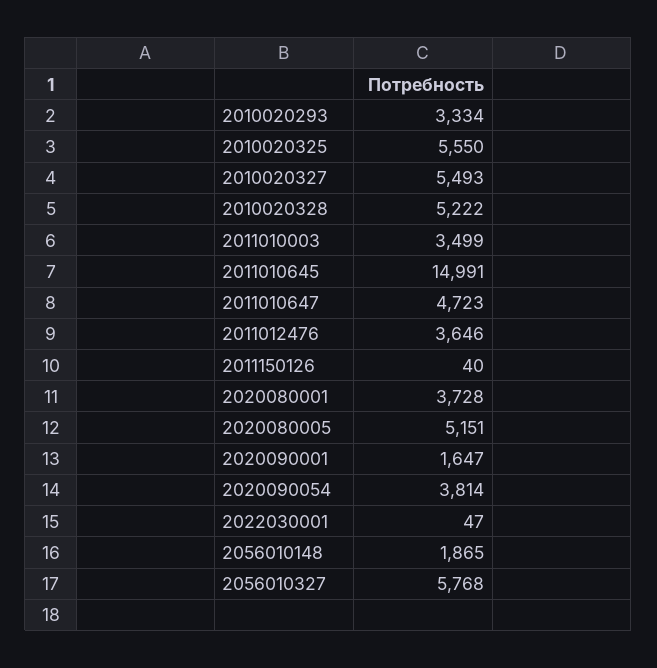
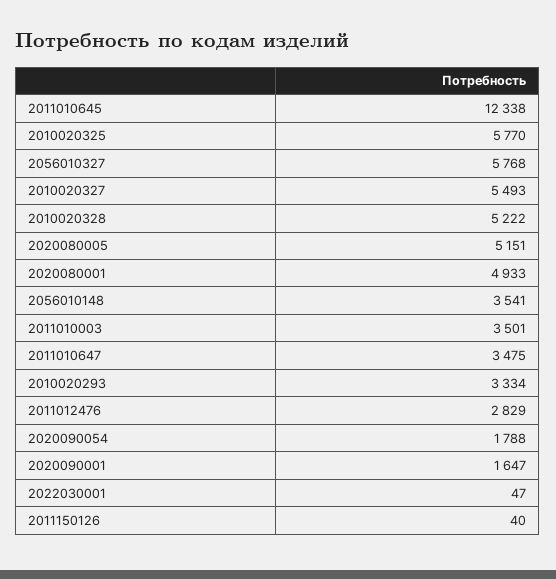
  {
    "2010020293": 3334,
-   "2010020325": 5550,
+   "2010020325": 5770,
    "2010020327": 5493,
    "2010020328": 5222,
-   "2011010003": 3499,
+   "2011010003": 3501,
-   "2011010645": 14991,
+   "2011010645": 12338,
-   "2011010647": 4723,
+   "2011010647": 3475,
-   "2011012476": 3646,
+   "2011012476": 2829,
    "2011150126": 40,
-   "2020080001": 3728,
+   "2020080001": 4933,
    "2020080005": 5151,
    "2020090001": 1647,
-   "2020090054": 3814,
+   "2020090054": 1788,
    "2022030001": 47,
-   "2056010148": 1865,
+   "2056010148": 3541,
    "2056010327": 5768
  }

